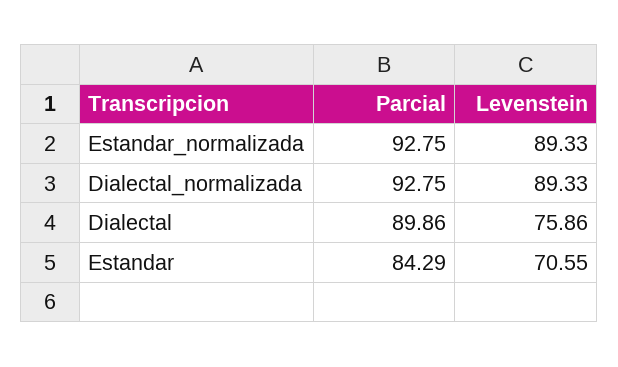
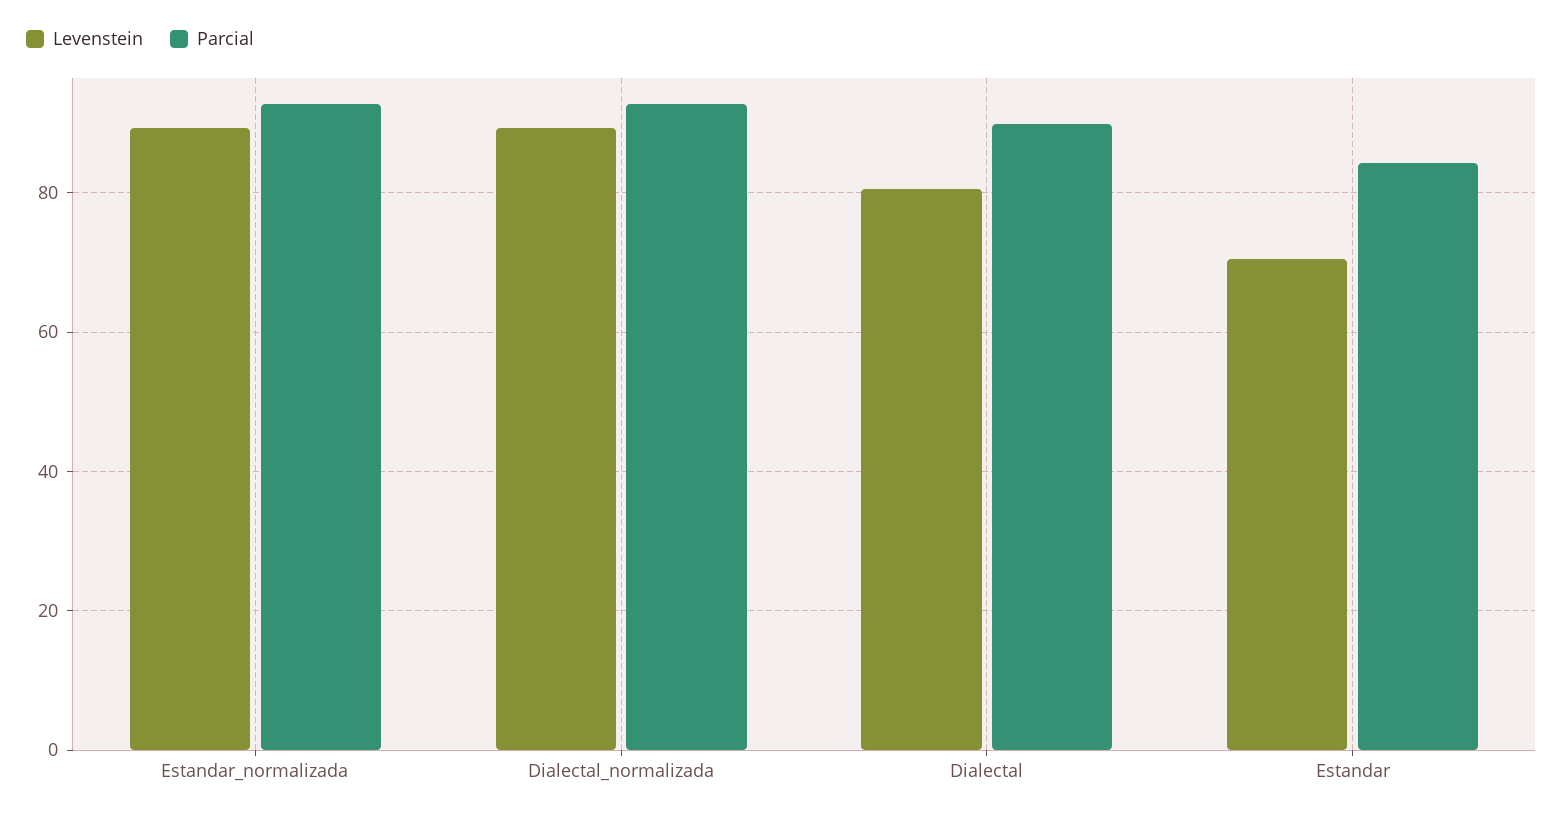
  {
    "Parcial": {
      "Estandar_normalizada": 92.75,
      "Dialectal_normalizada": 92.75,
      "Dialectal": 89.86,
      "Estandar": 84.29
    },
    "Levenstein": {
      "Estandar_normalizada": 89.33,
      "Dialectal_normalizada": 89.33,
-     "Dialectal": 75.86,
+     "Dialectal": 80,
      "Estandar": 70.55
    }
  }

